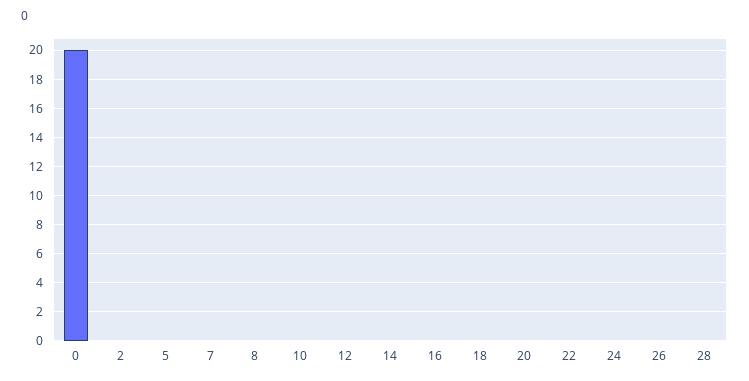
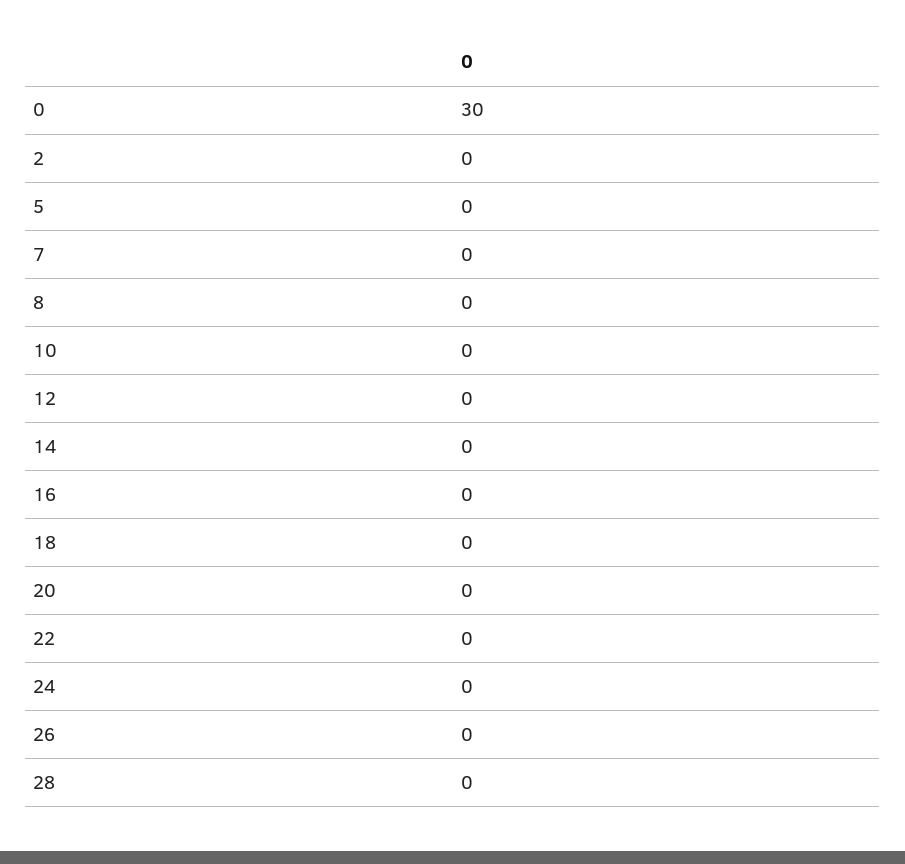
  {
-   "0": 20,
+   "0": 30,
    "2": 0,
    "5": 0,
    "7": 0,
    "8": 0,
    "10": 0,
    "12": 0,
    "14": 0,
    "16": 0,
    "18": 0,
    "20": 0,
    "22": 0,
    "24": 0,
    "26": 0,
    "28": 0
  }

